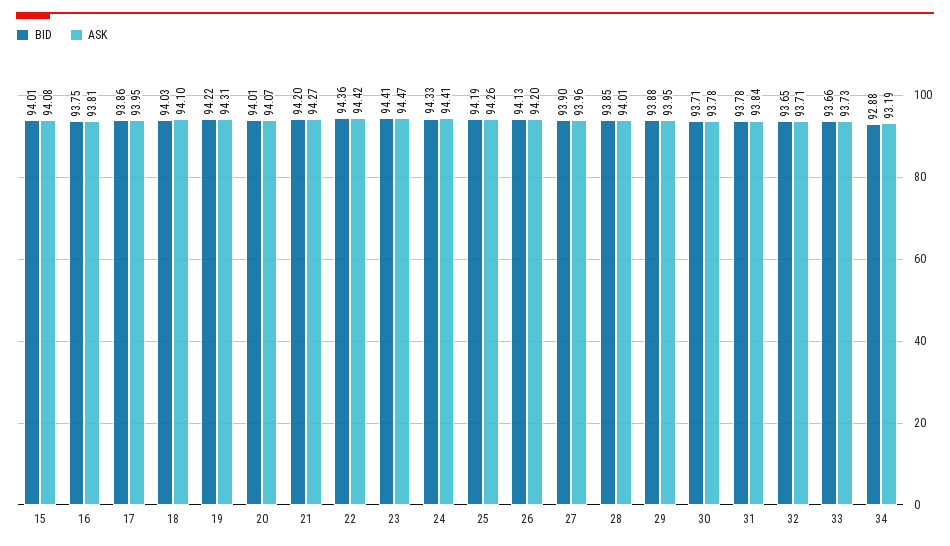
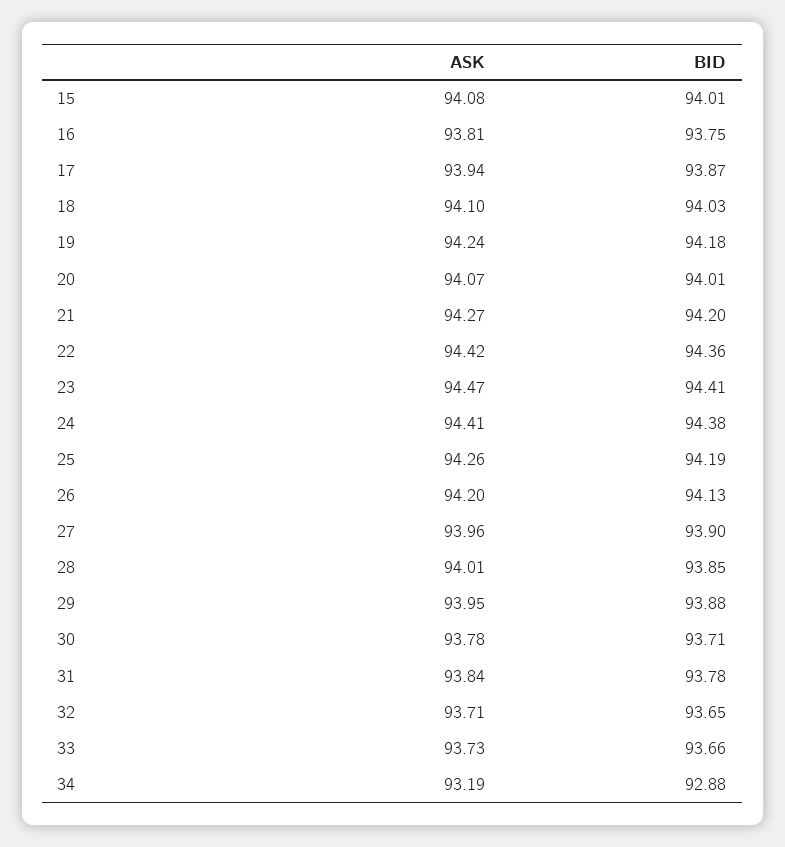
  {
    "BID": {
      "15": 94.01,
      "16": 93.75,
-     "17": 93.86,
+     "17": 93.87,
      "18": 94.03,
-     "19": 94.22,
+     "19": 94.18,
      "20": 94.01,
      "21": 94.2,
      "22": 94.36,
      "23": 94.41,
-     "24": 94.33,
+     "24": 94.38,
      "25": 94.19,
      "26": 94.13,
      "27": 93.9,
      "28": 93.85,
      "29": 93.88,
      "30": 93.71,
      "31": 93.78,
      "32": 93.65,
      "33": 93.66,
      "34": 92.88
    },
    "ASK": {
      "15": 94.08,
      "16": 93.81,
-     "17": 93.95,
+     "17": 93.94,
      "18": 94.1,
-     "19": 94.31,
+     "19": 94.24,
      "20": 94.07,
      "21": 94.27,
      "22": 94.42,
      "23": 94.47,
      "24": 94.41,
      "25": 94.26,
      "26": 94.2,
      "27": 93.96,
      "28": 94.01,
      "29": 93.95,
      "30": 93.78,
      "31": 93.84,
      "32": 93.71,
      "33": 93.73,
      "34": 93.19
    }
  }

